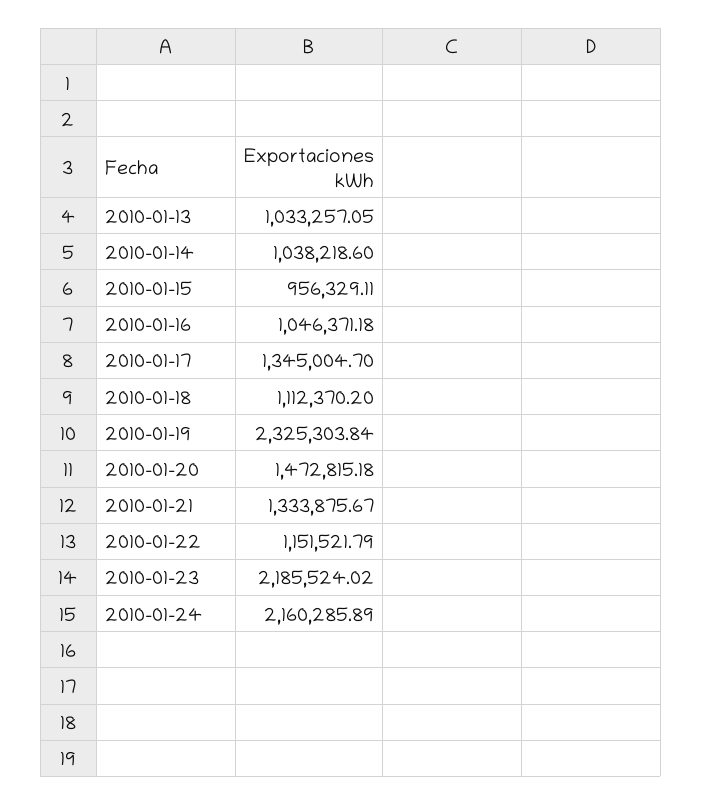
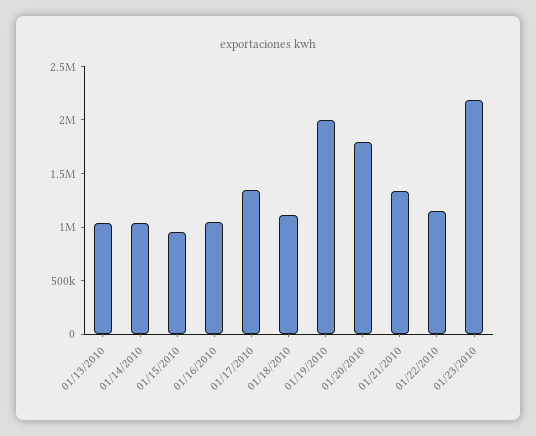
  {
    "2010-01-13": 1033257.05,
    "2010-01-14": 1038218.6,
    "2010-01-15": 956329.11,
    "2010-01-16": 1046371.18,
    "2010-01-17": 1345004.7,
    "2010-01-18": 1112370.2,
-   "2010-01-19": 2325303.84,
+   "2010-01-19": 2000000,
-   "2010-01-20": 1472815.18,
+   "2010-01-20": 1800000,
    "2010-01-21": 1333875.67,
    "2010-01-22": 1151521.79,
-   "2010-01-23": 2185524.02,
+   "2010-01-23": 2185524.02
-   "2010-01-24": 2160285.89
  }

